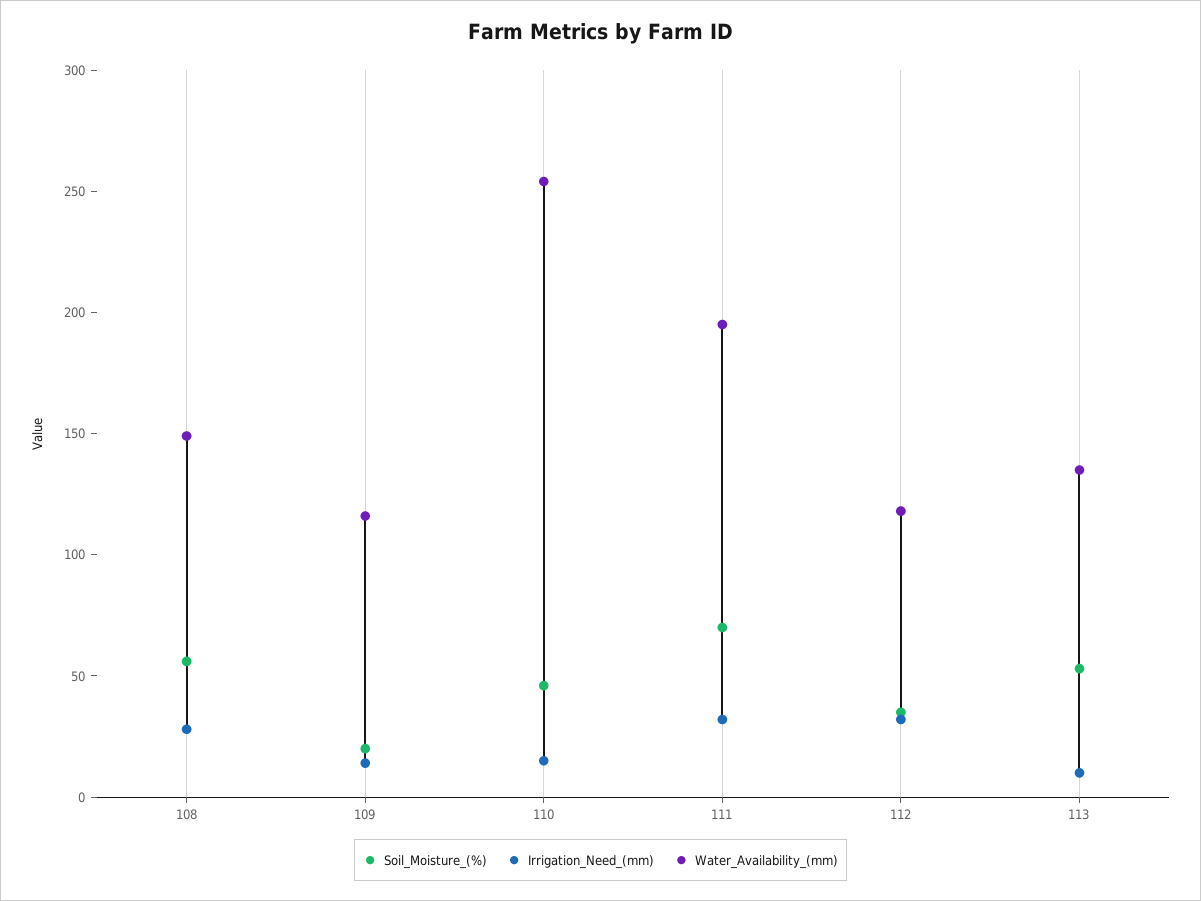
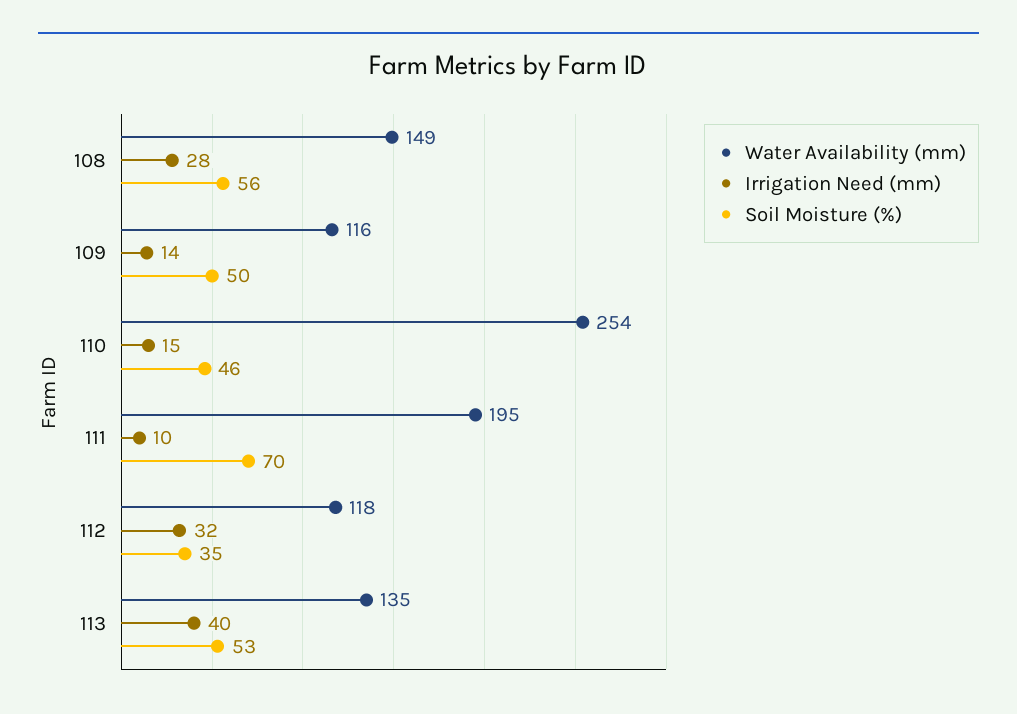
  {
    "Soil_Moisture_(%)": {
      "108": 56,
-     "109": 20,
+     "109": 50,
      "110": 46,
      "111": 70,
      "112": 35,
      "113": 53
    },
    "Irrigation_Need_(mm)": {
      "108": 28,
      "109": 14,
      "110": 15,
-     "111": 30,
+     "111": 10,
      "112": 32,
-     "113": 10
+     "113": 40
    },
    "Water_Availability_(mm)": {
      "108": 149,
      "109": 116,
      "110": 254,
      "111": 195,
      "112": 118,
      "113": 135
    }
  }

